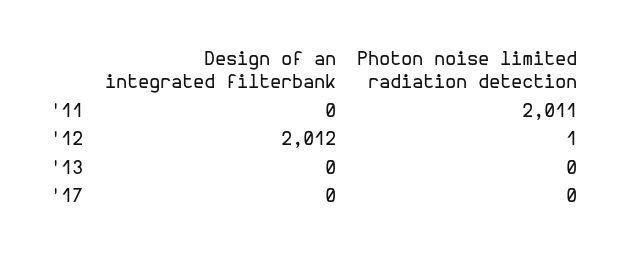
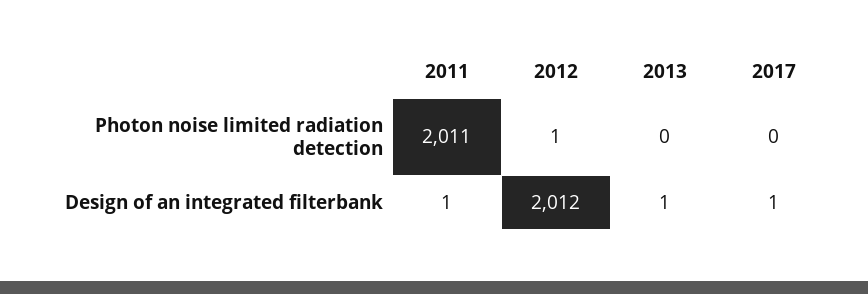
  {
    "Design of an integrated filterbank": {
-     "'11": 0,
+     "'11": 1,
      "'12": 2012,
-     "'13": 0,
+     "'13": 1,
-     "'17": 0
+     "'17": 1
    },
    "Photon noise limited radiation detection": {
      "'11": 2011,
      "'12": 1,
      "'13": 0,
      "'17": 0
    }
  }

